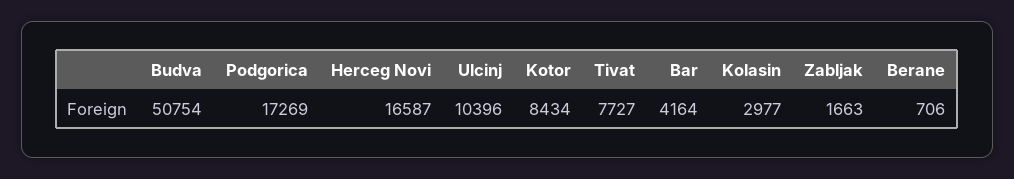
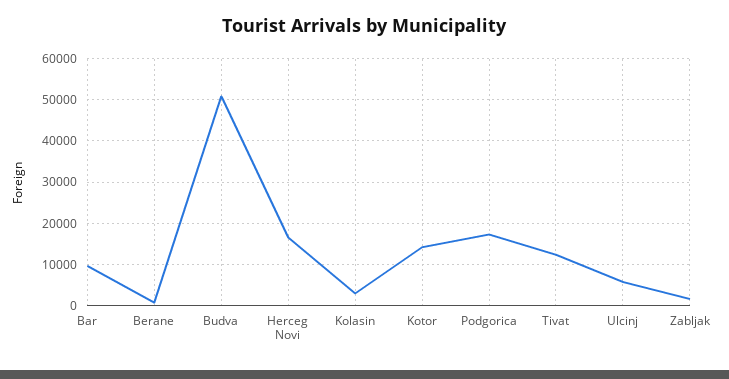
  {
    "Budva": 50754,
    "Podgorica": 17269,
    "Herceg Novi": 16587,
-   "Ulcinj": 10396,
+   "Ulcinj": 6000,
-   "Kotor": 8434,
+   "Kotor": 14000,
-   "Tivat": 7727,
+   "Tivat": 12000,
-   "Bar": 4164,
+   "Bar": 10000,
    "Kolasin": 2977,
    "Zabljak": 1663,
    "Berane": 706
  }

